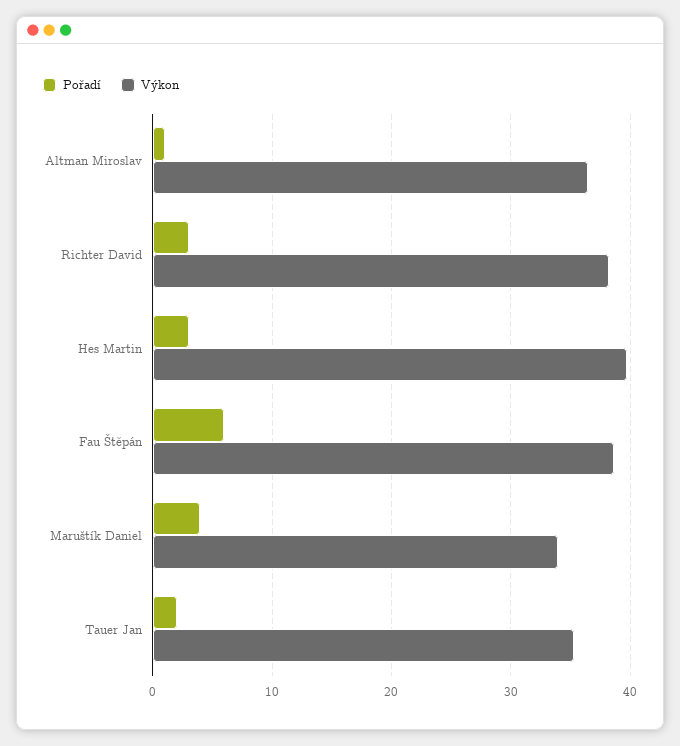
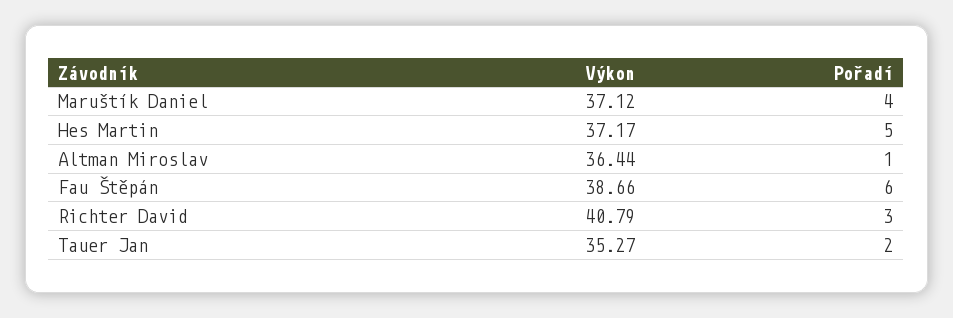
  {
    "Pořadí": {
      "Altman Miroslav": 1,
      "Richter David": 3,
-     "Hes Martin": 3,
+     "Hes Martin": 5,
      "Fau Štěpán": 6,
      "Maruštík Daniel": 4,
      "Tauer Jan": 2
    },
    "Výkon": {
      "Altman Miroslav": 36.44,
-     "Richter David": 38,
+     "Richter David": 40.79,
-     "Hes Martin": 40,
+     "Hes Martin": 37.17,
      "Fau Štěpán": 38.66,
-     "Maruštík Daniel": 34,
+     "Maruštík Daniel": 37.12,
      "Tauer Jan": 35.27
    }
  }

